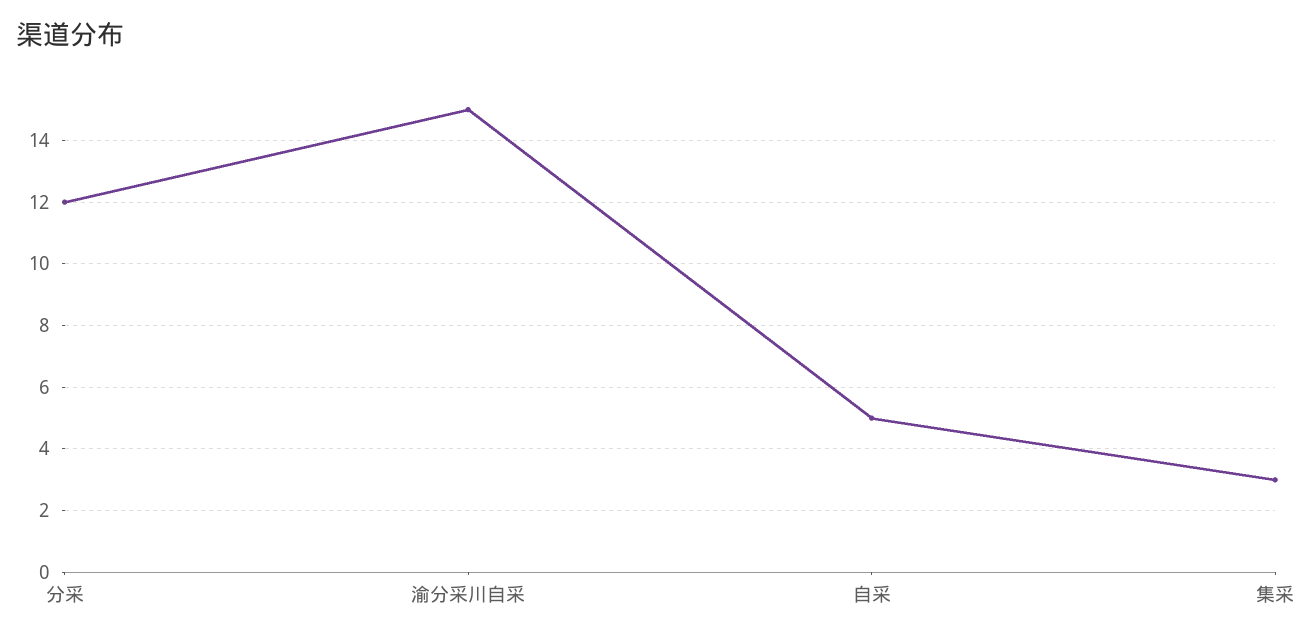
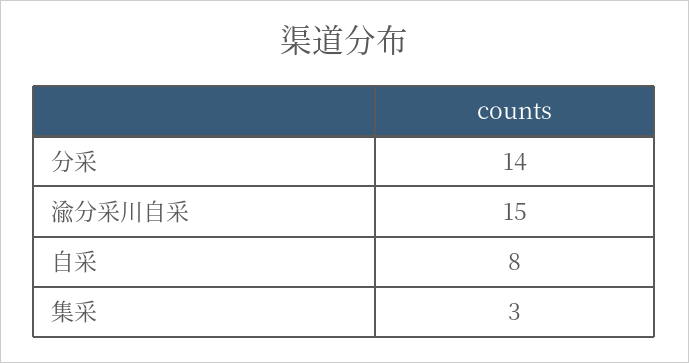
  {
-   "分采": 12,
+   "分采": 14,
    "渝分采川自采": 15,
-   "自采": 5,
+   "自采": 8,
    "集采": 3
  }

